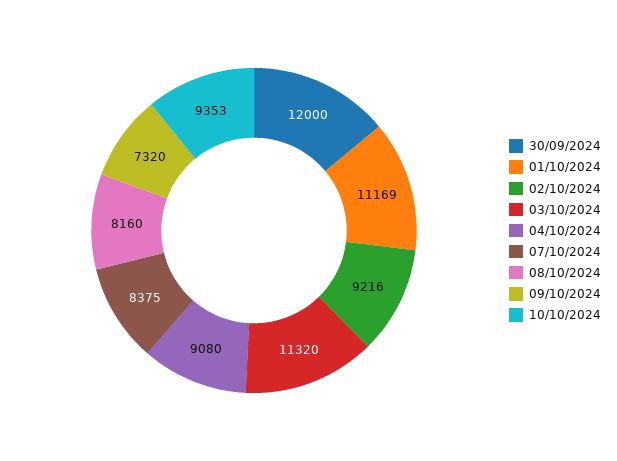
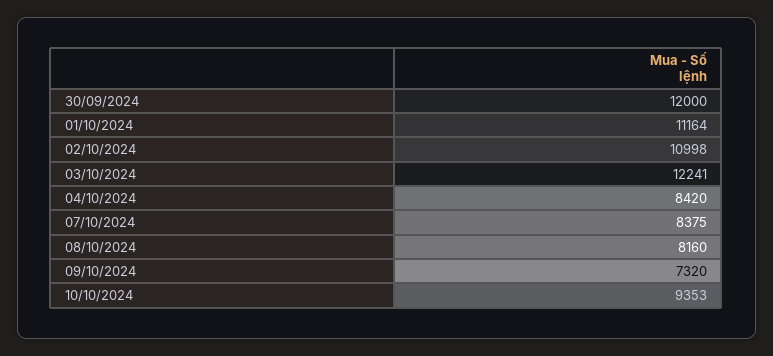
  {
    "30/09/2024": 12000,
-   "01/10/2024": 11169,
+   "01/10/2024": 11164,
-   "02/10/2024": 9216,
+   "02/10/2024": 10998,
-   "03/10/2024": 11320,
+   "03/10/2024": 12241,
-   "04/10/2024": 9080,
+   "04/10/2024": 8420,
    "07/10/2024": 8375,
    "08/10/2024": 8160,
    "09/10/2024": 7320,
    "10/10/2024": 9353
  }

